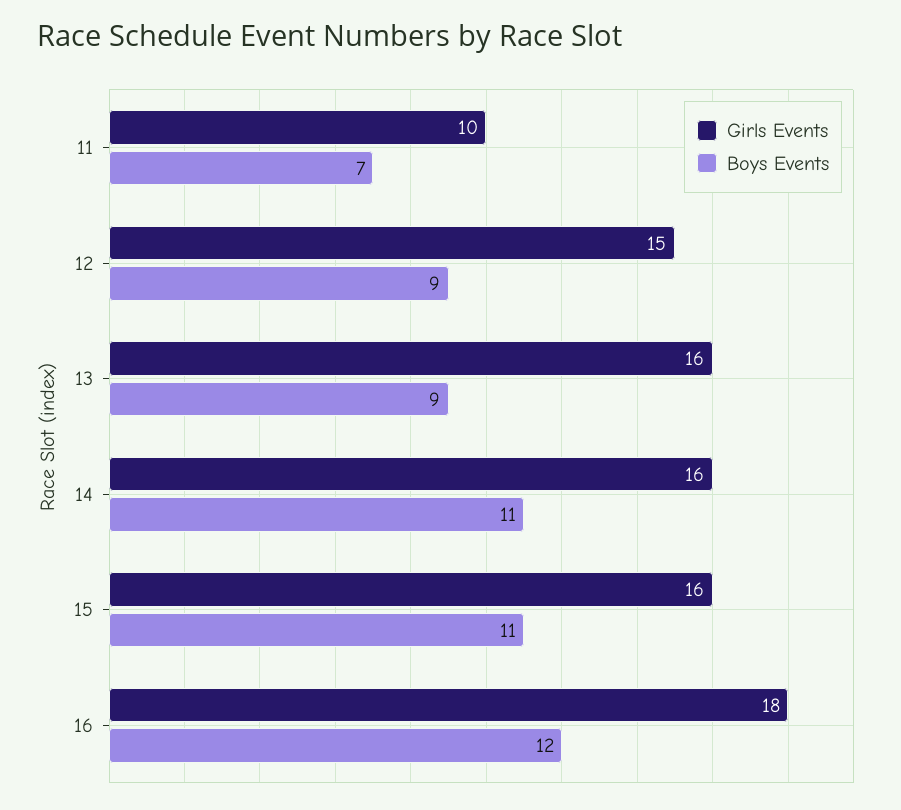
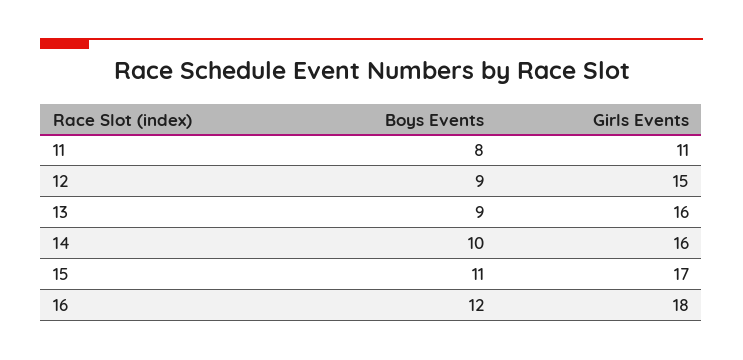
  {
    "Girls Events": {
-     "11": 10,
+     "11": 11,
      "12": 15,
      "13": 16,
      "14": 16,
-     "15": 16,
+     "15": 17,
      "16": 18
    },
    "Boys Events": {
-     "11": 7,
+     "11": 8,
      "12": 9,
      "13": 9,
-     "14": 11,
+     "14": 10,
      "15": 11,
      "16": 12
    }
  }

